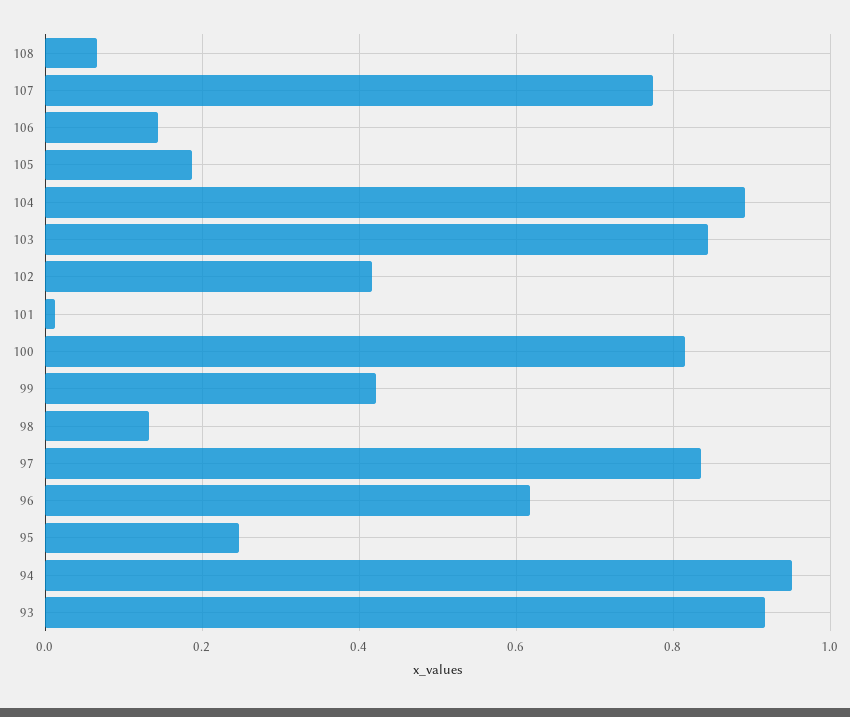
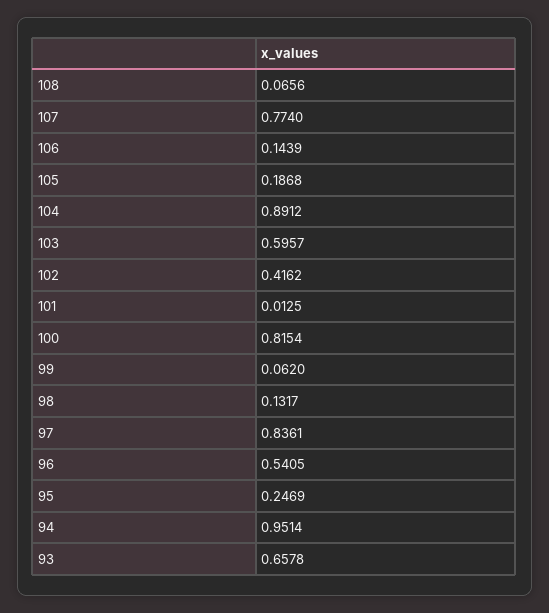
  {
    "108": 0.0656,
    "107": 0.774,
    "106": 0.1439,
    "105": 0.1868,
    "104": 0.8912,
-   "103": 0.84,
+   "103": 0.5957,
    "102": 0.4162,
    "101": 0.0125,
    "100": 0.8154,
-   "99": 0.42,
+   "99": 0.062,
    "98": 0.1317,
    "97": 0.8361,
-   "96": 0.62,
+   "96": 0.5405,
    "95": 0.2469,
    "94": 0.9514,
-   "93": 0.92
+   "93": 0.6578
  }

